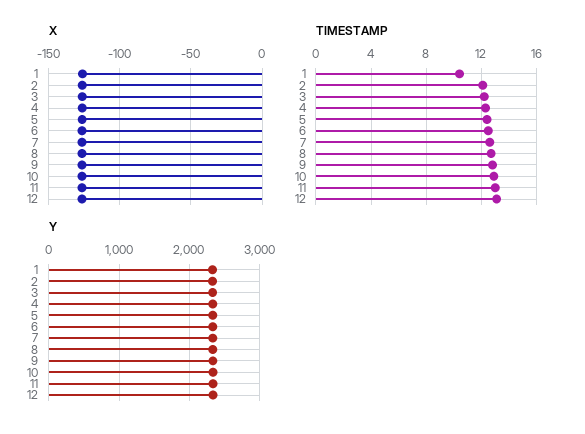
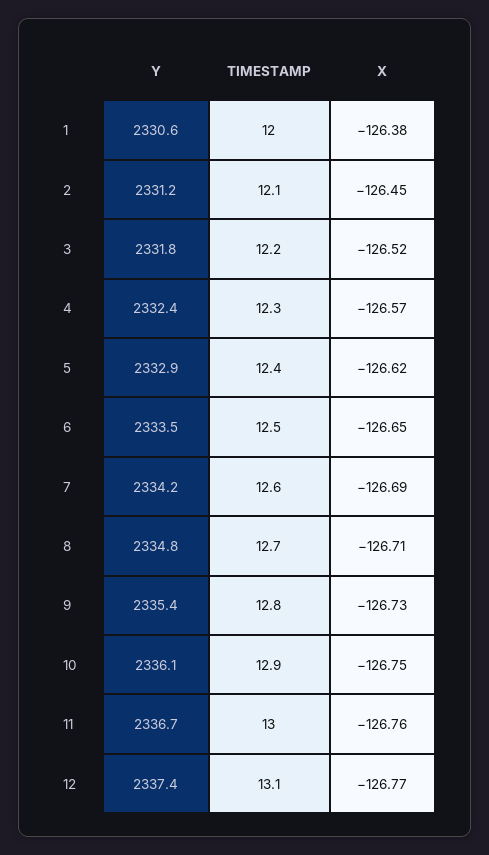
  {
    "X": {
      "1": -126.38,
      "2": -126.45,
      "3": -126.52,
      "4": -126.57,
      "5": -126.62,
      "6": -126.65,
      "7": -126.69,
      "8": -126.71,
      "9": -126.73,
      "10": -126.75,
      "11": -126.76,
      "12": -126.77
    },
    "TIMESTAMP": {
-     "1": 10.5,
+     "1": 12,
      "2": 12.1,
      "3": 12.2,
      "4": 12.3,
      "5": 12.4,
      "6": 12.5,
      "7": 12.6,
      "8": 12.7,
      "9": 12.8,
      "10": 12.9,
      "11": 13,
      "12": 13.1
    },
    "Y": {
      "1": 2330.6,
      "2": 2331.2,
      "3": 2331.8,
      "4": 2332.4,
      "5": 2332.9,
      "6": 2333.5,
      "7": 2334.2,
      "8": 2334.8,
      "9": 2335.4,
      "10": 2336.1,
      "11": 2336.7,
      "12": 2337.4
    }
  }

